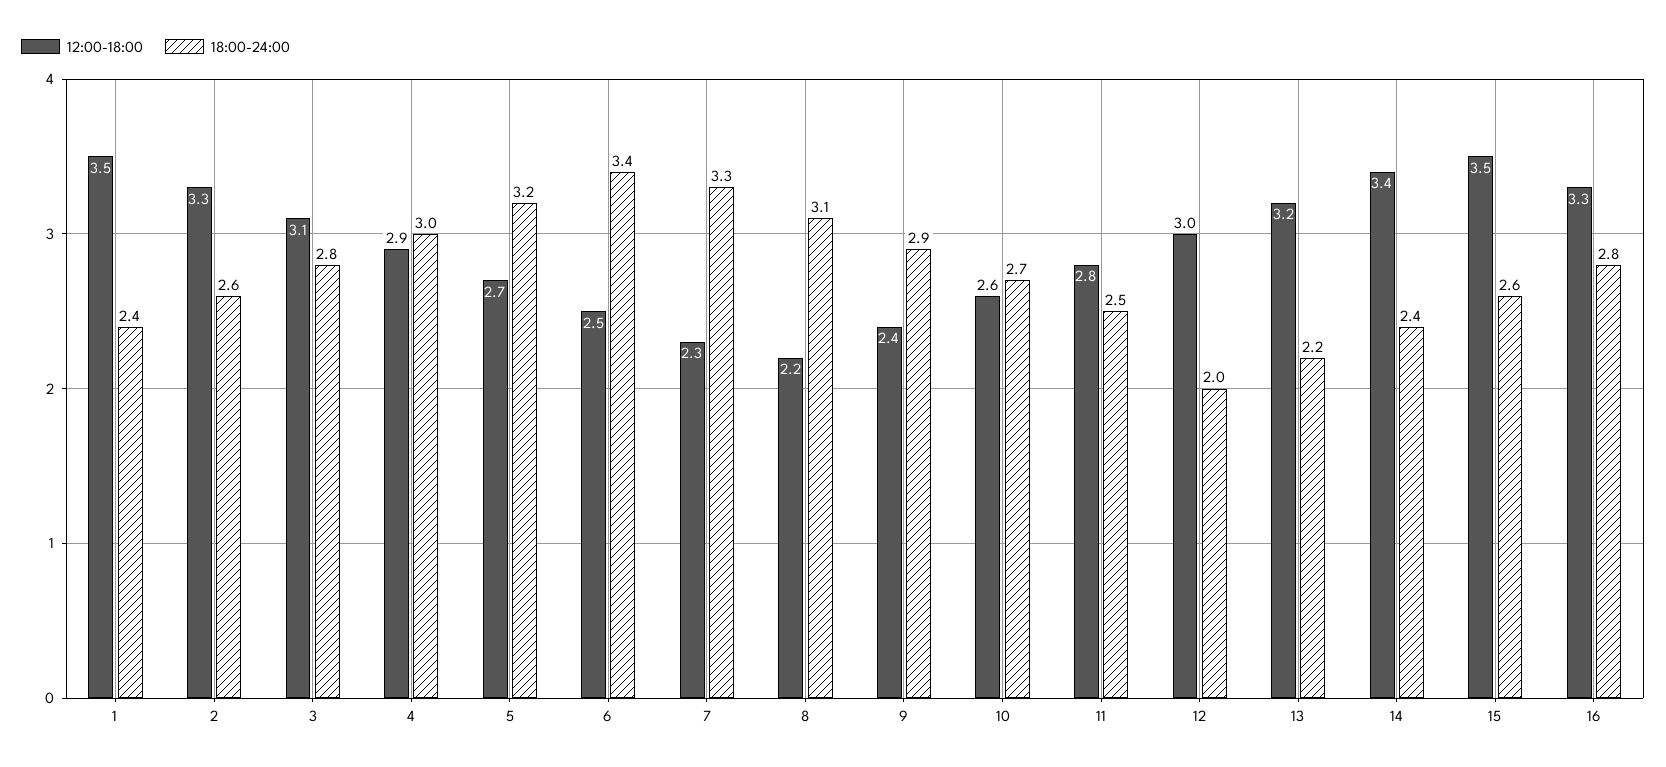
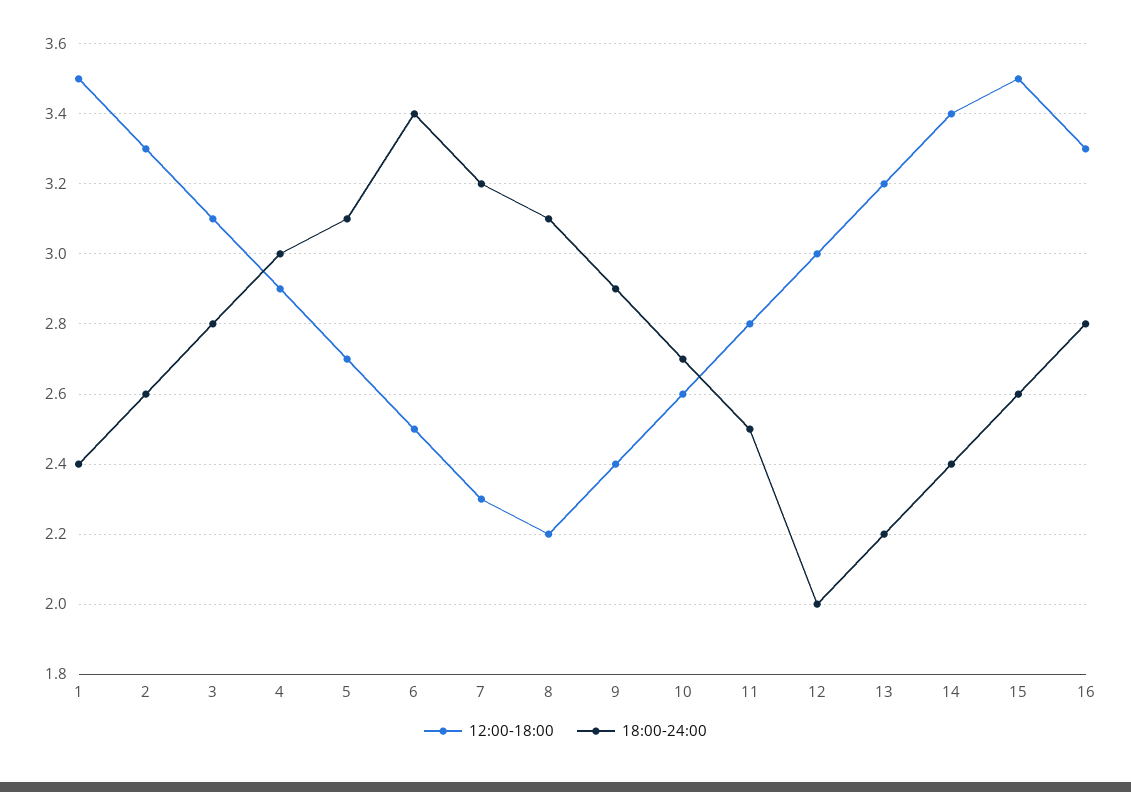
  {
    "12:00-18:00": {
      "1": 3.5,
      "2": 3.3,
      "3": 3.1,
      "4": 2.9,
      "5": 2.7,
      "6": 2.5,
      "7": 2.3,
      "8": 2.2,
      "9": 2.4,
      "10": 2.6,
      "11": 2.8,
      "12": 3,
      "13": 3.2,
      "14": 3.4,
      "15": 3.5,
      "16": 3.3
    },
    "18:00-24:00": {
      "1": 2.4,
      "2": 2.6,
      "3": 2.8,
      "4": 3,
-     "5": 3.2,
+     "5": 3.1,
      "6": 3.4,
-     "7": 3.3,
+     "7": 3.2,
      "8": 3.1,
      "9": 2.9,
      "10": 2.7,
      "11": 2.5,
      "12": 2,
      "13": 2.2,
      "14": 2.4,
      "15": 2.6,
      "16": 2.8
    }
  }

